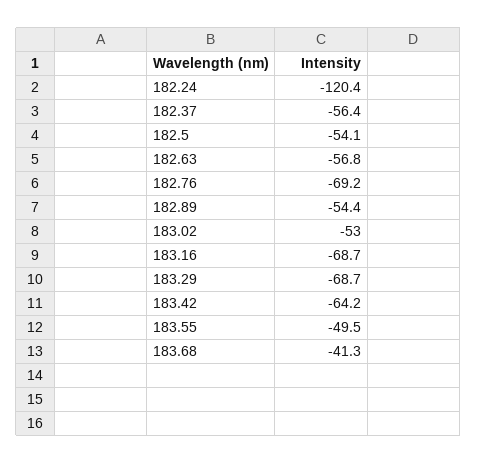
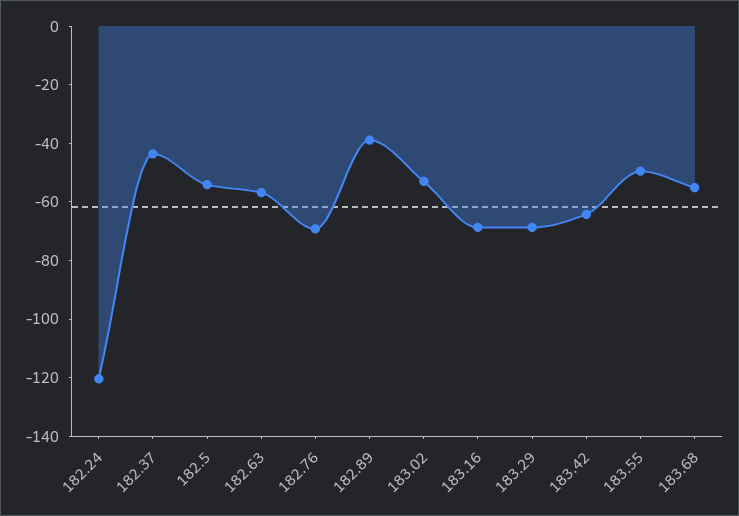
  {
    "182.24": -120.4,
-   "182.37": -56.4,
+   "182.37": -45,
    "182.5": -54.1,
    "182.63": -56.8,
    "182.76": -69.2,
-   "182.89": -54.4,
+   "182.89": -40,
    "183.02": -53,
    "183.16": -68.7,
    "183.29": -68.7,
    "183.42": -64.2,
    "183.55": -49.5,
-   "183.68": -41.3
+   "183.68": -55
  }

